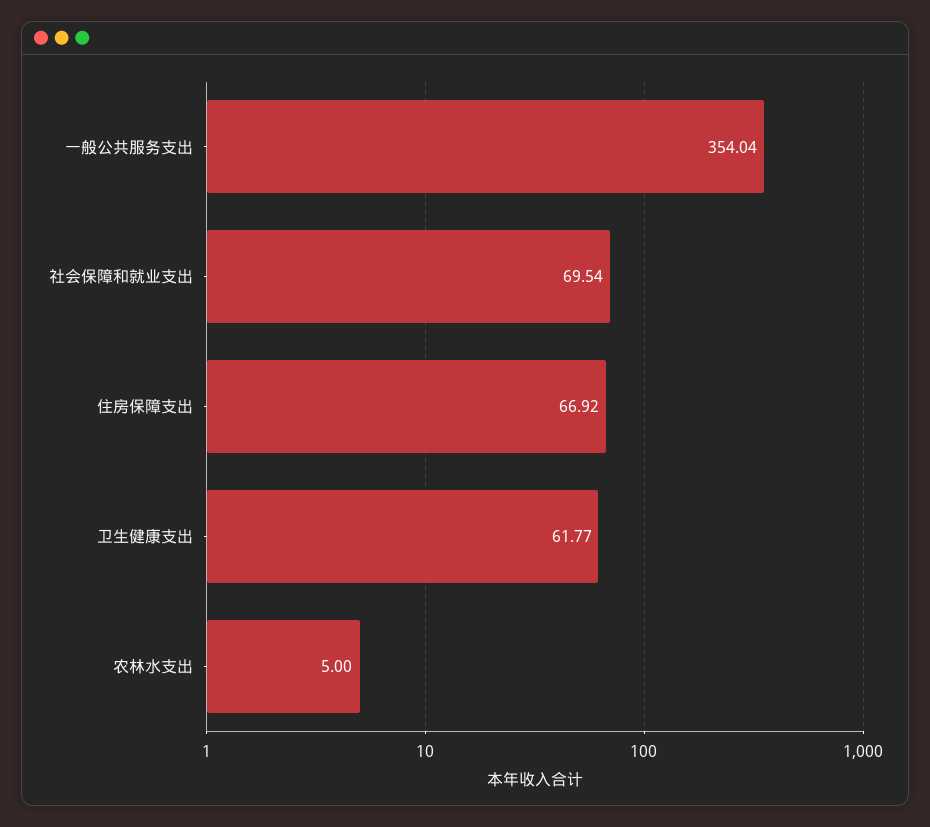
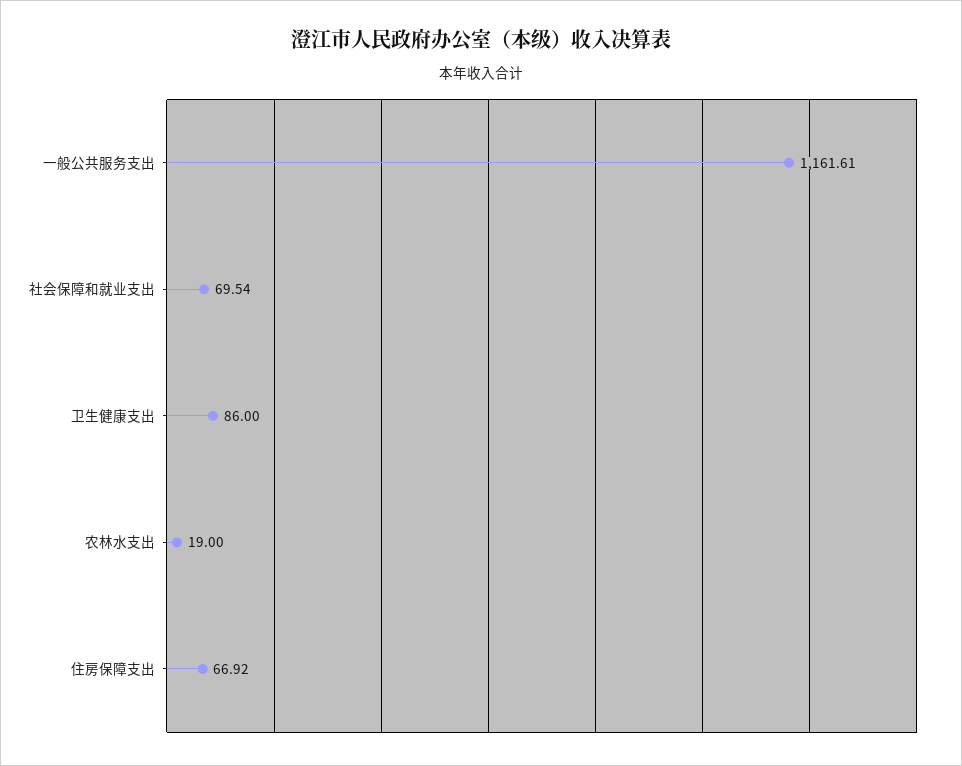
  {
-   "一般公共服务支出": 354.04,
+   "一般公共服务支出": 1161.61,
    "社会保障和就业支出": 69.54,
    "住房保障支出": 66.92,
-   "卫生健康支出": 61.77,
+   "卫生健康支出": 86,
-   "农林水支出": 5
+   "农林水支出": 19
  }

